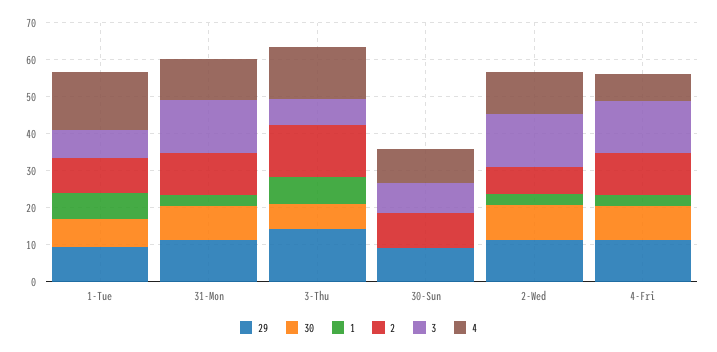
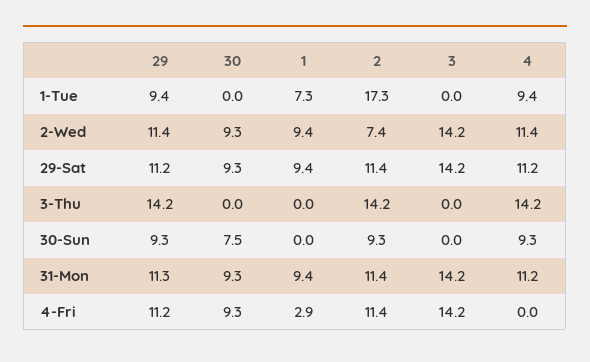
  {
    "29": {
      "1-Tue": 9.4,
      "31-Mon": 11.3,
      "3-Thu": 14.2,
      "30-Sun": 9.3,
      "2-Wed": 11.4,
-     "4-Fri": 11.2
+     "4-Fri": 11.2,
+     "29-Sat": 11.2
    },
    "30": {
-     "1-Tue": 7.5,
+     "1-Tue": 0,
      "31-Mon": 9.3,
-     "3-Thu": 7.5,
+     "3-Thu": 0,
-     "30-Sun": 0,
+     "30-Sun": 7.5,
      "2-Wed": 9.3,
-     "4-Fri": 9.3
+     "4-Fri": 9.3,
+     "29-Sat": 9.3
    },
    "1": {
      "1-Tue": 7.3,
-     "31-Mon": 2.5,
+     "31-Mon": 9.4,
-     "3-Thu": 7.5,
+     "3-Thu": 0,
      "30-Sun": 0,
-     "2-Wed": 2.5,
+     "2-Wed": 9.4,
-     "4-Fri": 2.9
+     "4-Fri": 2.9,
+     "29-Sat": 9.4
    },
    "2": {
-     "1-Tue": 10,
+     "1-Tue": 17.3,
      "31-Mon": 11.4,
      "3-Thu": 14.2,
      "30-Sun": 9.3,
      "2-Wed": 7.4,
-     "4-Fri": 11.4
+     "4-Fri": 11.4,
+     "29-Sat": 11.4
    },
    "3": {
-     "1-Tue": 7.5,
+     "1-Tue": 0,
      "31-Mon": 14.2,
-     "3-Thu": 7.5,
+     "3-Thu": 0,
-     "30-Sun": 7.5,
+     "30-Sun": 0,
      "2-Wed": 14.2,
-     "4-Fri": 14.2
+     "4-Fri": 14.2,
+     "29-Sat": 14.2
    },
    "4": {
-     "1-Tue": 15,
+     "1-Tue": 9.4,
      "31-Mon": 11.2,
      "3-Thu": 14.2,
      "30-Sun": 9.3,
      "2-Wed": 11.4,
-     "4-Fri": 7.5
+     "4-Fri": 0,
+     "29-Sat": 11.2
    }
  }

